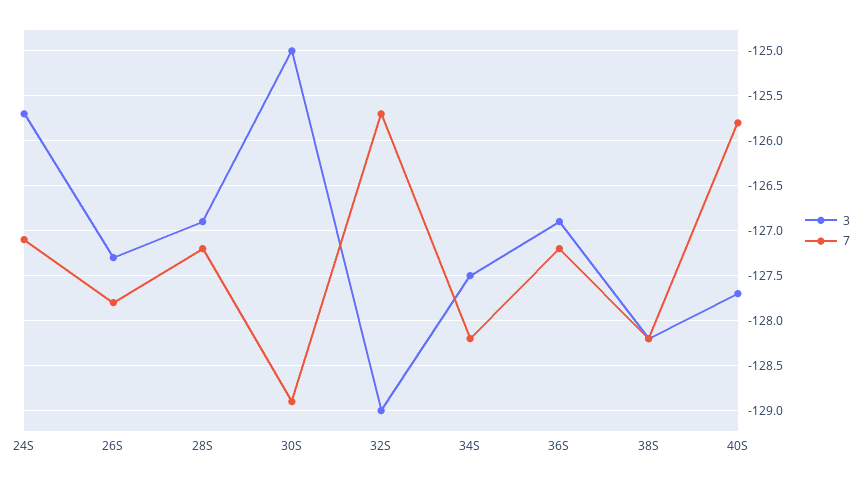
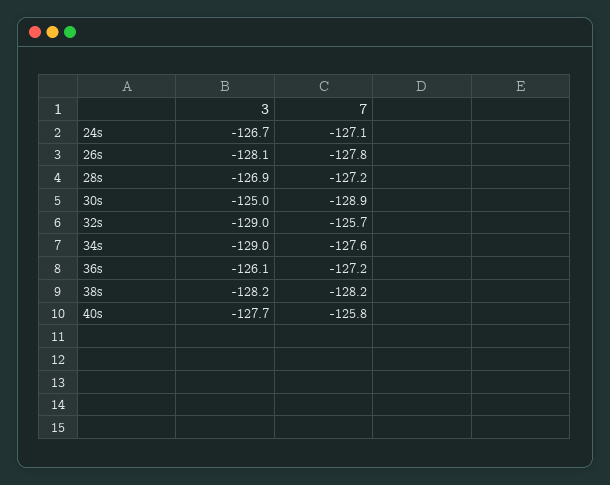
  {
    "3": {
-     "24S": -125.7,
+     "24S": -126.7,
-     "26S": -127.3,
+     "26S": -128.1,
      "28S": -126.9,
      "30S": -125,
      "32S": -129,
-     "34S": -127.5,
+     "34S": -129,
-     "36S": -126.9,
+     "36S": -126.1,
      "38S": -128.2,
      "40S": -127.7
    },
    "7": {
      "24S": -127.1,
      "26S": -127.8,
      "28S": -127.2,
      "30S": -128.9,
      "32S": -125.7,
-     "34S": -128.2,
+     "34S": -127.6,
      "36S": -127.2,
      "38S": -128.2,
      "40S": -125.8
    }
  }

